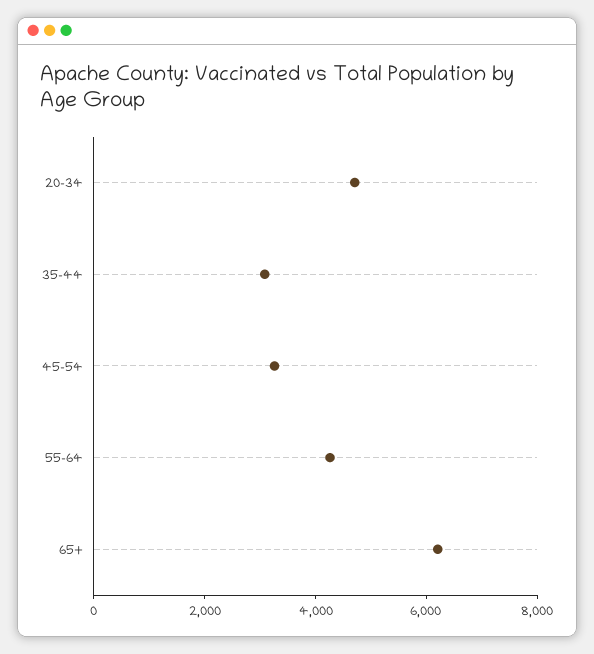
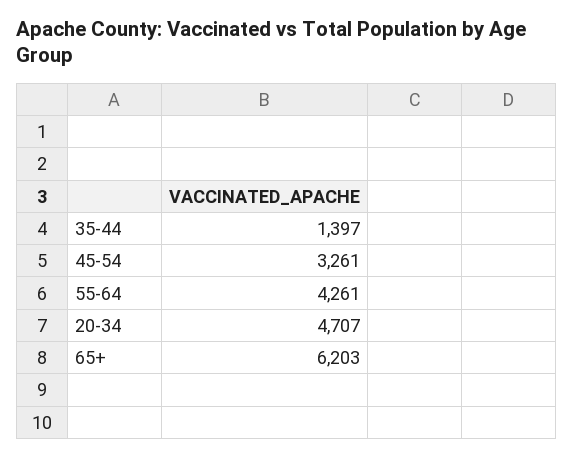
  {
    "20-34": 4707,
-   "35-44": 3000,
+   "35-44": 1397,
    "45-54": 3261,
    "55-64": 4261,
    "65+": 6203
  }

